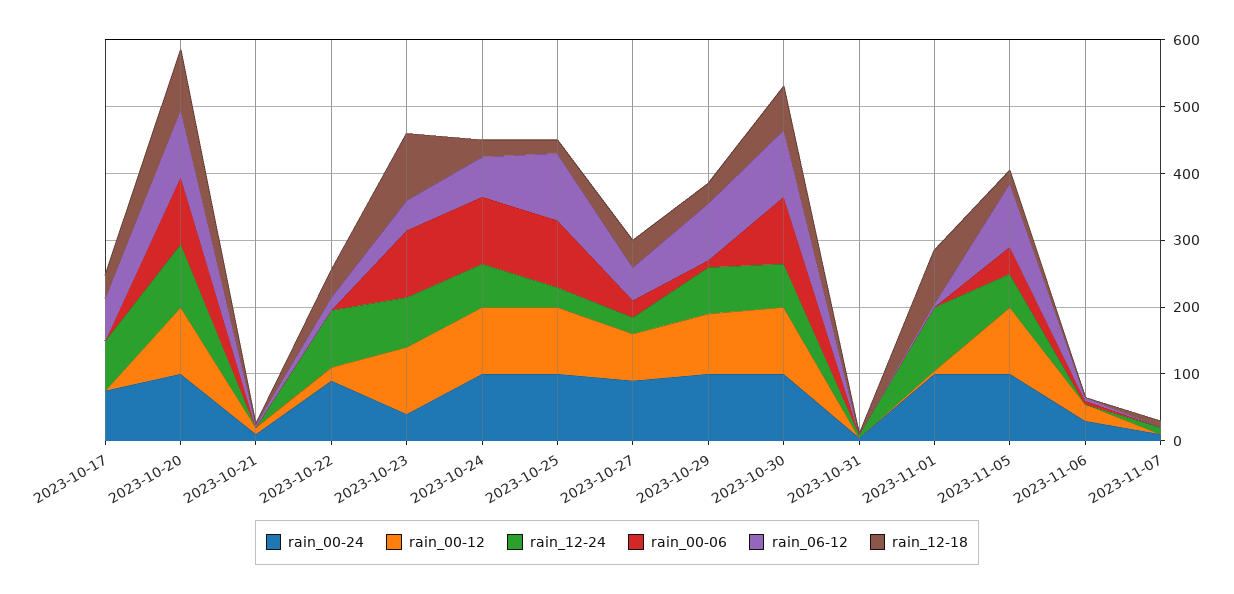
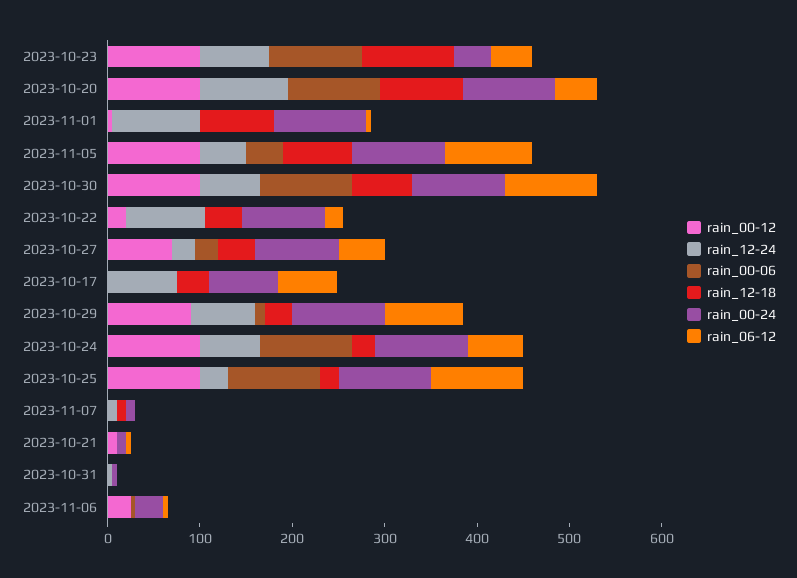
  {
    "rain_00-24": {
      "2023-10-17": 80,
      "2023-10-20": 100,
      "2023-10-21": 20,
      "2023-10-22": 100,
      "2023-10-23": 40,
      "2023-10-24": 100,
      "2023-10-25": 100,
      "2023-10-27": 100,
      "2023-10-29": 100,
      "2023-10-30": 100,
      "2023-10-31": 0,
      "2023-11-01": 100,
      "2023-11-05": 100,
      "2023-11-06": 40,
      "2023-11-07": 20
    },
    "rain_00-12": {
      "2023-10-17": 0,
      "2023-10-20": 100,
      "2023-10-21": 20,
      "2023-10-22": 20,
      "2023-10-23": 100,
      "2023-10-24": 100,
      "2023-10-25": 100,
      "2023-10-27": 80,
      "2023-10-29": 100,
      "2023-10-30": 100,
      "2023-10-31": 0,
      "2023-11-01": 0,
      "2023-11-05": 100,
      "2023-11-06": 20,
      "2023-11-07": 0
    },
    "rain_12-24": {
      "2023-10-17": 80,
      "2023-10-20": 100,
      "2023-10-21": 0,
      "2023-10-22": 80,
      "2023-10-23": 80,
      "2023-10-24": 60,
      "2023-10-25": 40,
      "2023-10-27": 20,
      "2023-10-29": 80,
      "2023-10-30": 60,
      "2023-10-31": 0,
      "2023-11-01": 100,
      "2023-11-05": 60,
      "2023-11-06": 0,
      "2023-11-07": 20
    },
    "rain_00-06": {
      "2023-10-17": 0,
      "2023-10-20": 100,
      "2023-10-21": 0,
      "2023-10-22": 0,
      "2023-10-23": 100,
      "2023-10-24": 100,
      "2023-10-25": 100,
      "2023-10-27": 20,
      "2023-10-29": 20,
      "2023-10-30": 100,
      "2023-10-31": 0,
      "2023-11-01": 0,
      "2023-11-05": 40,
      "2023-11-06": 0,
      "2023-11-07": 0
    },
    "rain_06-12": {
      "2023-10-17": 60,
-     "2023-10-20": 100,
+     "2023-10-20": 40,
      "2023-10-21": 0,
      "2023-10-22": 20,
      "2023-10-23": 40,
      "2023-10-24": 60,
      "2023-10-25": 100,
      "2023-10-27": 60,
      "2023-10-29": 80,
      "2023-10-30": 100,
      "2023-10-31": 0,
      "2023-11-01": 0,
      "2023-11-05": 100,
      "2023-11-06": 0,
      "2023-11-07": 0
    },
    "rain_12-18": {
      "2023-10-17": 40,
      "2023-10-20": 100,
      "2023-10-21": 0,
      "2023-10-22": 40,
      "2023-10-23": 100,
      "2023-10-24": 20,
      "2023-10-25": 20,
      "2023-10-27": 40,
      "2023-10-29": 40,
      "2023-10-30": 60,
      "2023-10-31": 0,
      "2023-11-01": 80,
-     "2023-11-05": 20,
+     "2023-11-05": 80,
      "2023-11-06": 0,
      "2023-11-07": 20
    }
  }

